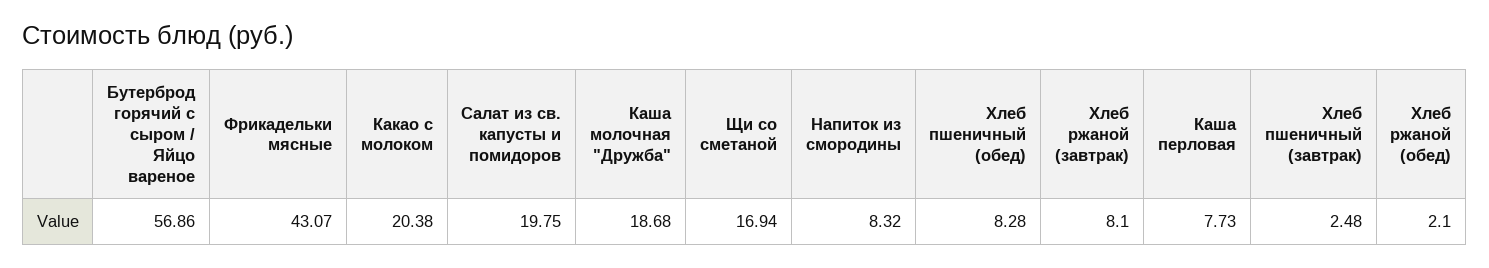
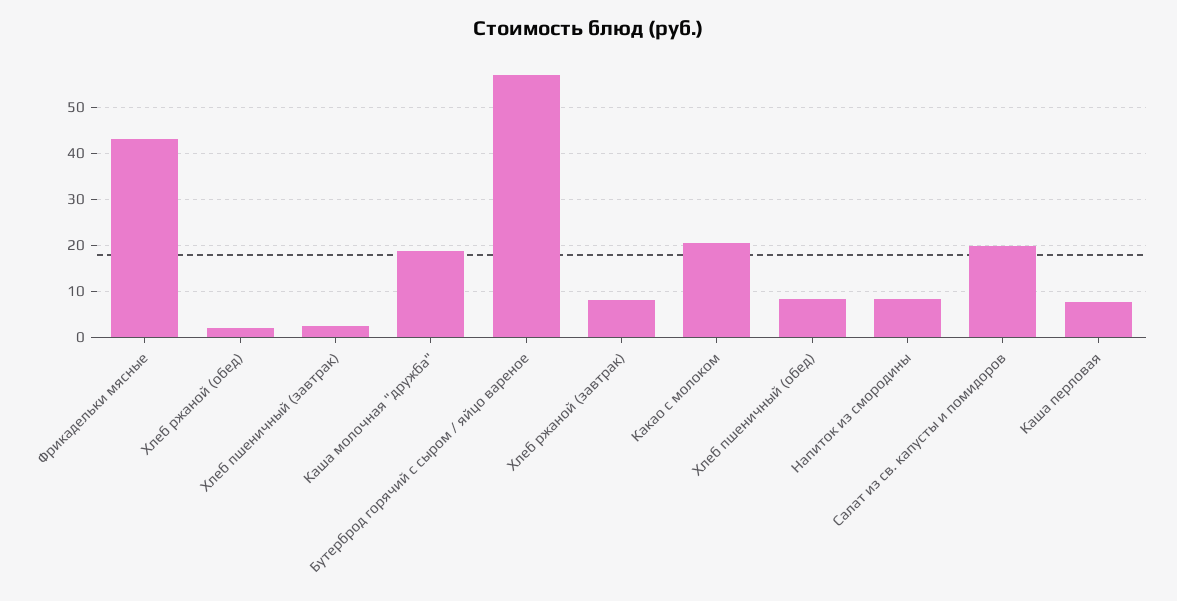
  {
    "Бутерброд горячий с сыром / Яйцо вареное": 56.86,
    "Фрикадельки мясные": 43.07,
    "Какао с молоком": 20.38,
    "Салат из св. капусты и помидоров": 19.75,
    "Каша молочная \"Дружба\"": 18.68,
-   "Щи со сметаной": 16.94,
    "Напиток из смородины": 8.32,
    "Хлеб пшеничный (обед)": 8.28,
    "Хлеб ржаной (завтрак)": 8.1,
    "Каша перловая": 7.73,
    "Хлеб пшеничный (завтрак)": 2.48,
    "Хлеб ржаной (обед)": 2.1
  }

